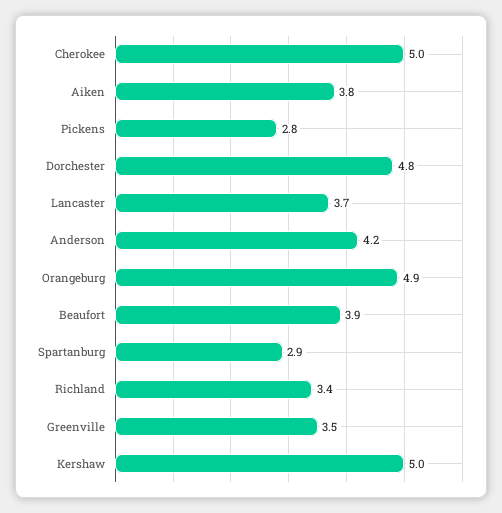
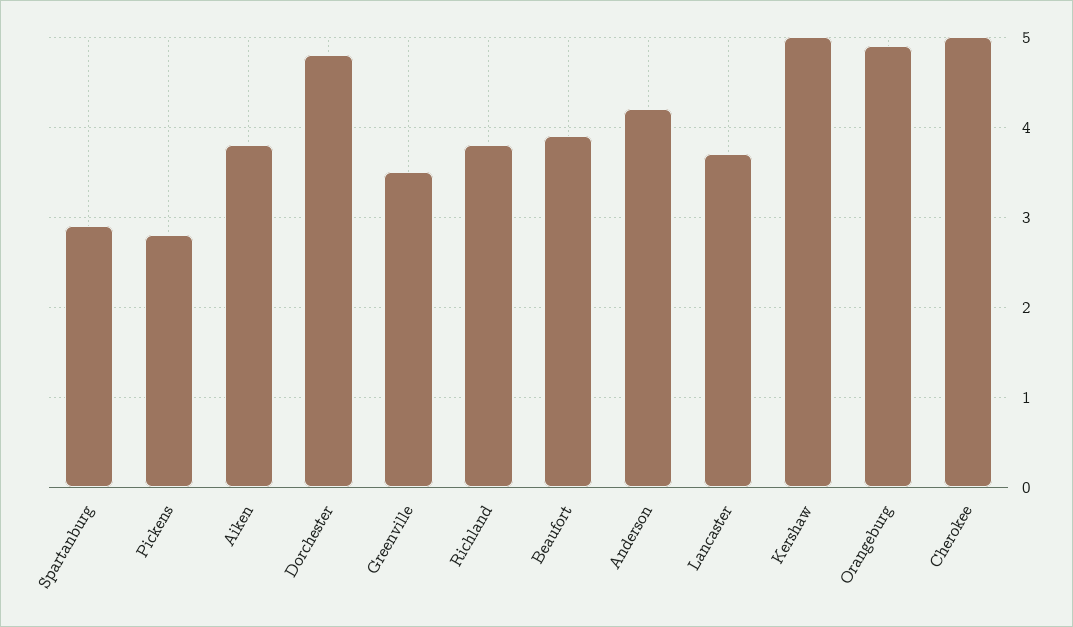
  {
    "Cherokee": 5,
    "Aiken": 3.8,
    "Pickens": 2.8,
    "Dorchester": 4.8,
    "Lancaster": 3.7,
    "Anderson": 4.2,
    "Orangeburg": 4.9,
    "Beaufort": 3.9,
    "Spartanburg": 2.9,
-   "Richland": 3.4,
+   "Richland": 3.8,
    "Greenville": 3.5,
    "Kershaw": 5
  }

